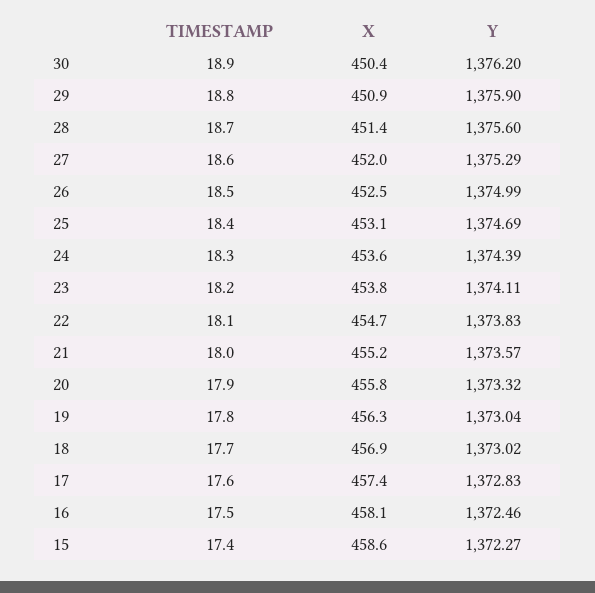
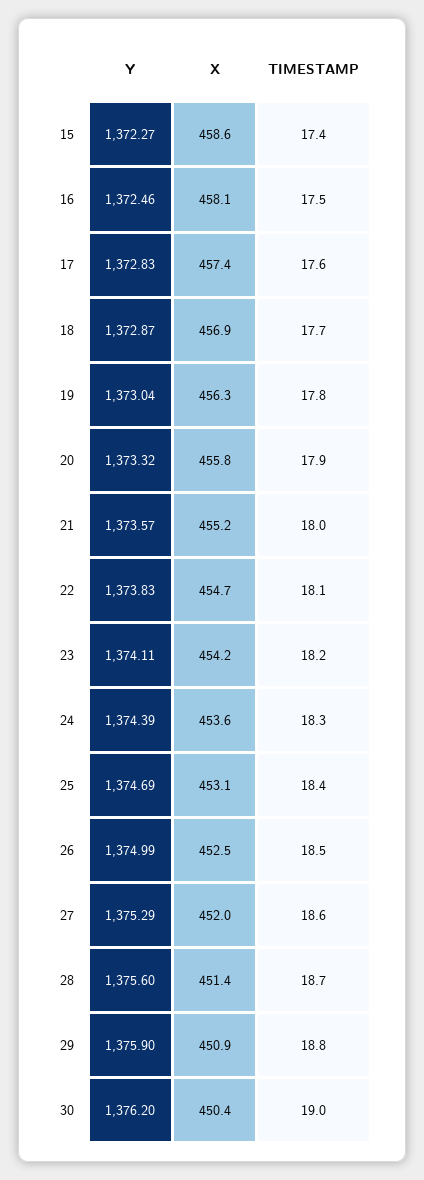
  {
    "TIMESTAMP": {
-     "30": 18.9,
+     "30": 19,
      "29": 18.8,
      "28": 18.7,
      "27": 18.6,
      "26": 18.5,
      "25": 18.4,
      "24": 18.3,
      "23": 18.2,
      "22": 18.1,
      "21": 18,
      "20": 17.9,
      "19": 17.8,
      "18": 17.7,
      "17": 17.6,
      "16": 17.5,
      "15": 17.4
    },
    "X": {
      "30": 450.4,
      "29": 450.9,
      "28": 451.4,
      "27": 452,
      "26": 452.5,
      "25": 453.1,
      "24": 453.6,
-     "23": 453.8,
+     "23": 454.2,
      "22": 454.7,
      "21": 455.2,
      "20": 455.8,
      "19": 456.3,
      "18": 456.9,
      "17": 457.4,
      "16": 458.1,
      "15": 458.6
    },
    "Y": {
      "30": 1376.2,
      "29": 1375.9,
      "28": 1375.6,
      "27": 1375.29,
      "26": 1374.99,
      "25": 1374.69,
      "24": 1374.39,
      "23": 1374.11,
      "22": 1373.83,
      "21": 1373.57,
      "20": 1373.32,
      "19": 1373.04,
-     "18": 1373.02,
+     "18": 1372.87,
      "17": 1372.83,
      "16": 1372.46,
      "15": 1372.27
    }
  }

